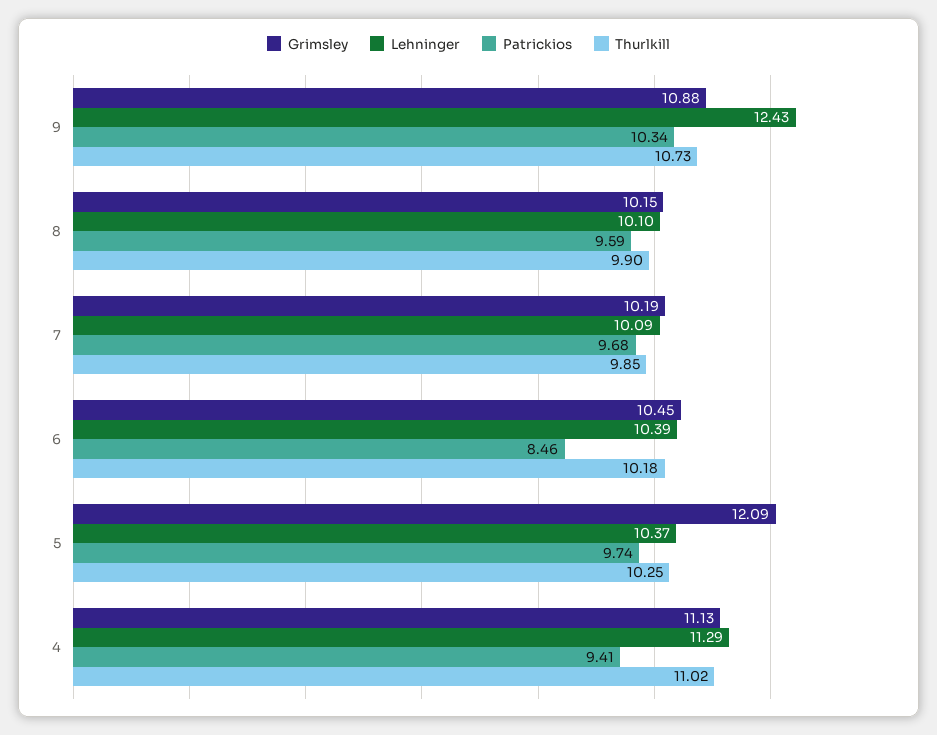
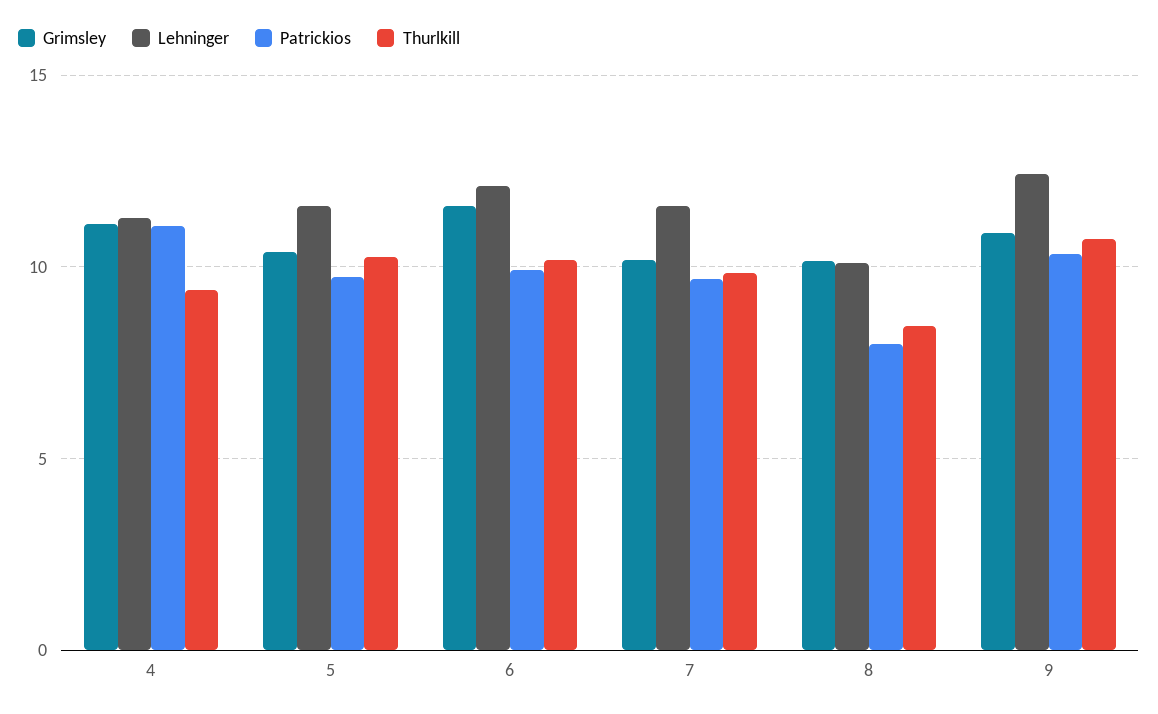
  {
    "Grimsley": {
      "9": 10.88,
      "8": 10.15,
      "7": 10.19,
-     "6": 10.45,
+     "6": 11.5,
-     "5": 12.09,
+     "5": 10.5,
      "4": 11.13
    },
    "Lehninger": {
      "9": 12.43,
      "8": 10.1,
-     "7": 10.09,
+     "7": 11.5,
-     "6": 10.39,
+     "6": 12,
-     "5": 10.37,
+     "5": 11.5,
      "4": 11.29
    },
    "Patrickios": {
      "9": 10.34,
-     "8": 9.59,
+     "8": 8,
      "7": 9.68,
-     "6": 8.46,
+     "6": 10,
      "5": 9.74,
-     "4": 9.41
+     "4": 11
    },
    "Thurlkill": {
      "9": 10.73,
-     "8": 9.9,
+     "8": 8.5,
      "7": 9.85,
      "6": 10.18,
      "5": 10.25,
-     "4": 11.02
+     "4": 9.5
    }
  }

